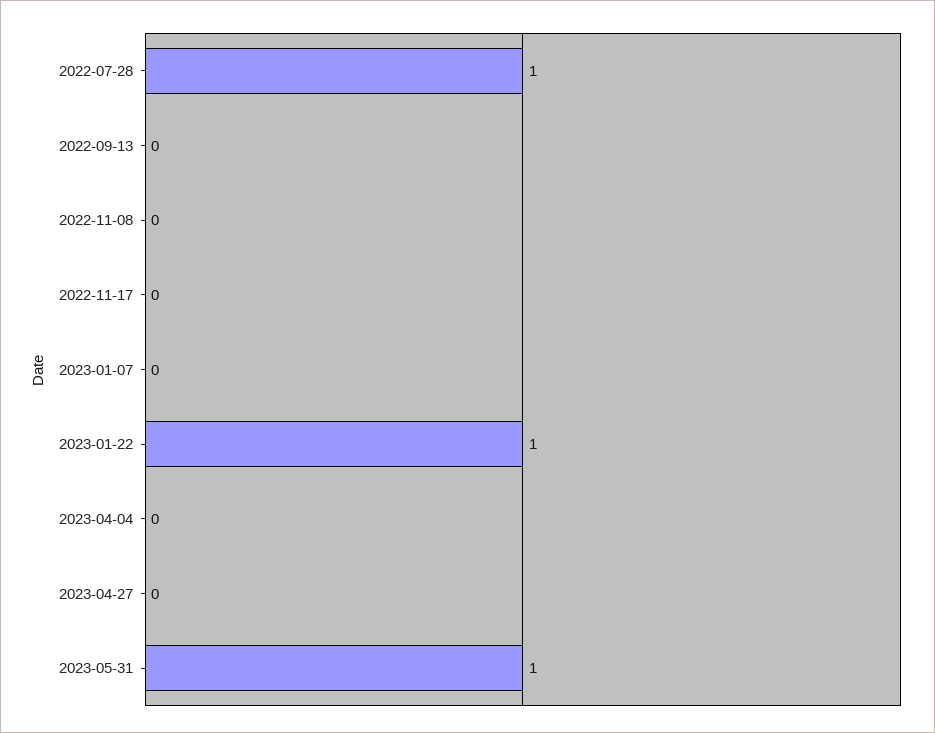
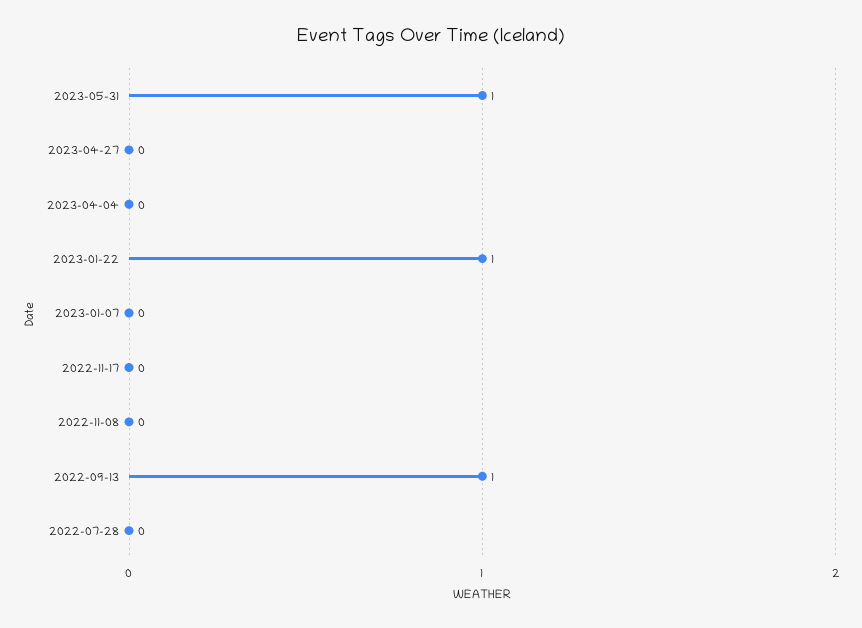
  {
-   "2022-07-28": 1,
+   "2022-07-28": 0,
-   "2022-09-13": 0,
+   "2022-09-13": 1,
    "2022-11-08": 0,
    "2022-11-17": 0,
    "2023-01-07": 0,
    "2023-01-22": 1,
    "2023-04-04": 0,
    "2023-04-27": 0,
    "2023-05-31": 1
  }

